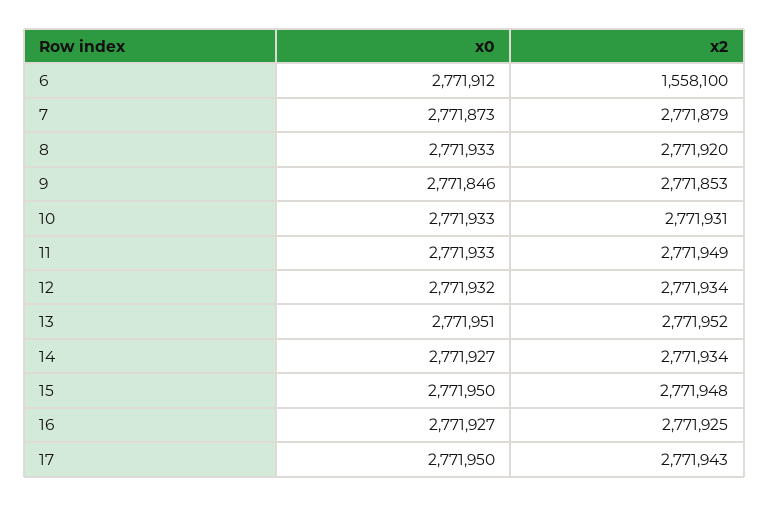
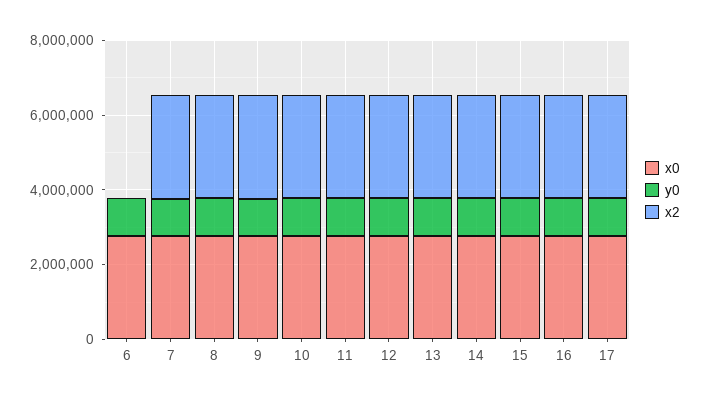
  {
    "x0": {
      "6": 2771912,
      "7": 2771873,
      "8": 2771933,
      "9": 2771846,
      "10": 2771933,
      "11": 2771933,
      "12": 2771932,
      "13": 2771951,
      "14": 2771927,
      "15": 2771950,
      "16": 2771927,
      "17": 2771950
    },
    "x2": {
-     "6": 1558100,
+     "6": 0,
      "7": 2771879,
      "8": 2771920,
      "9": 2771853,
      "10": 2771931,
      "11": 2771949,
      "12": 2771934,
      "13": 2771952,
      "14": 2771934,
      "15": 2771948,
      "16": 2771925,
      "17": 2771943
-   }
+   },
+   "y0": {
+     "6": 1000000,
+     "7": 1000000,
+     "8": 1000000,
+     "9": 1000000,
+     "10": 1000000,
+     "11": 1000000,
+     "12": 1000000,
+     "13": 1000000,
+     "14": 1000000,
+     "15": 1000000,
+     "16": 1000000,
+     "17": 1000000
+   }
  }

